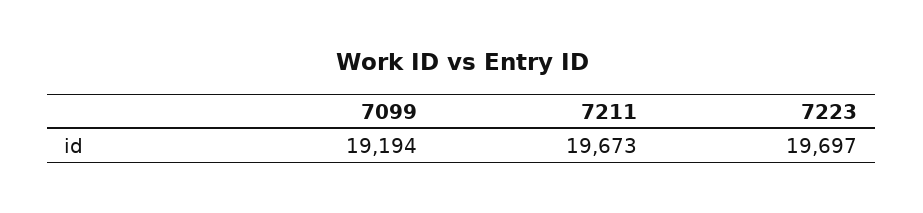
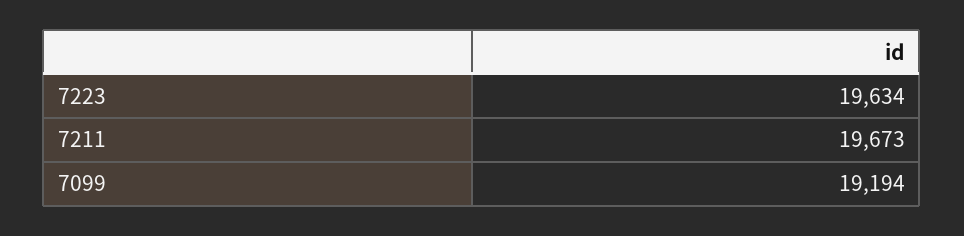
  {
    "7099": 19194,
    "7211": 19673,
-   "7223": 19697
+   "7223": 19634
  }

